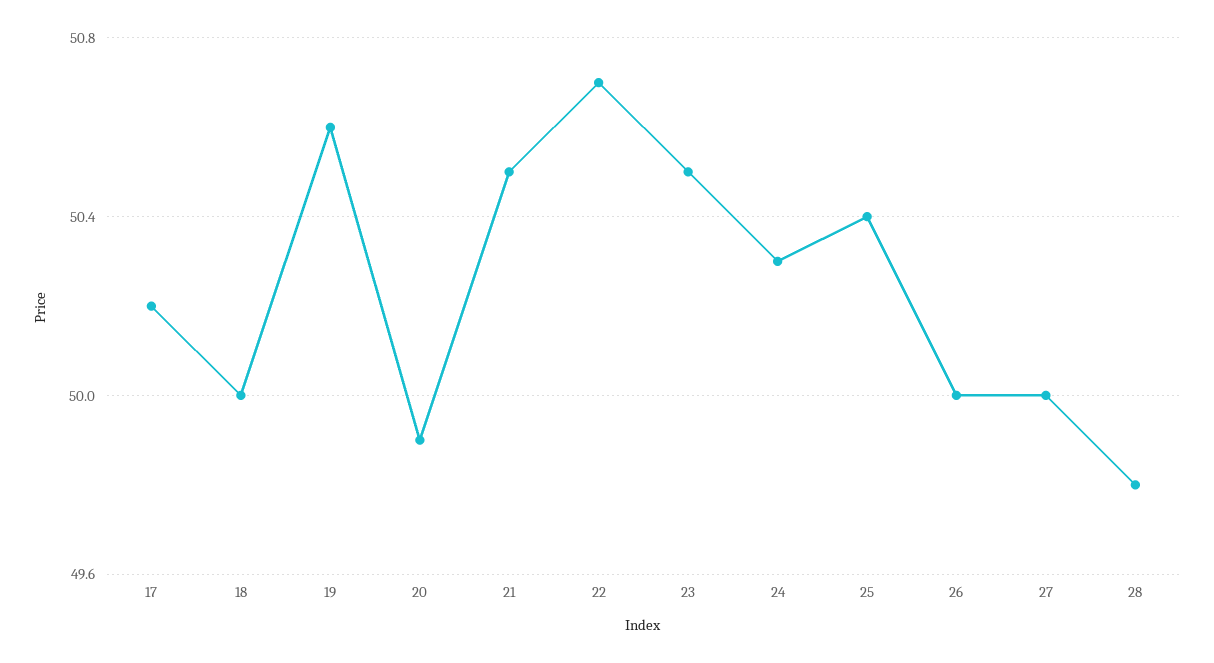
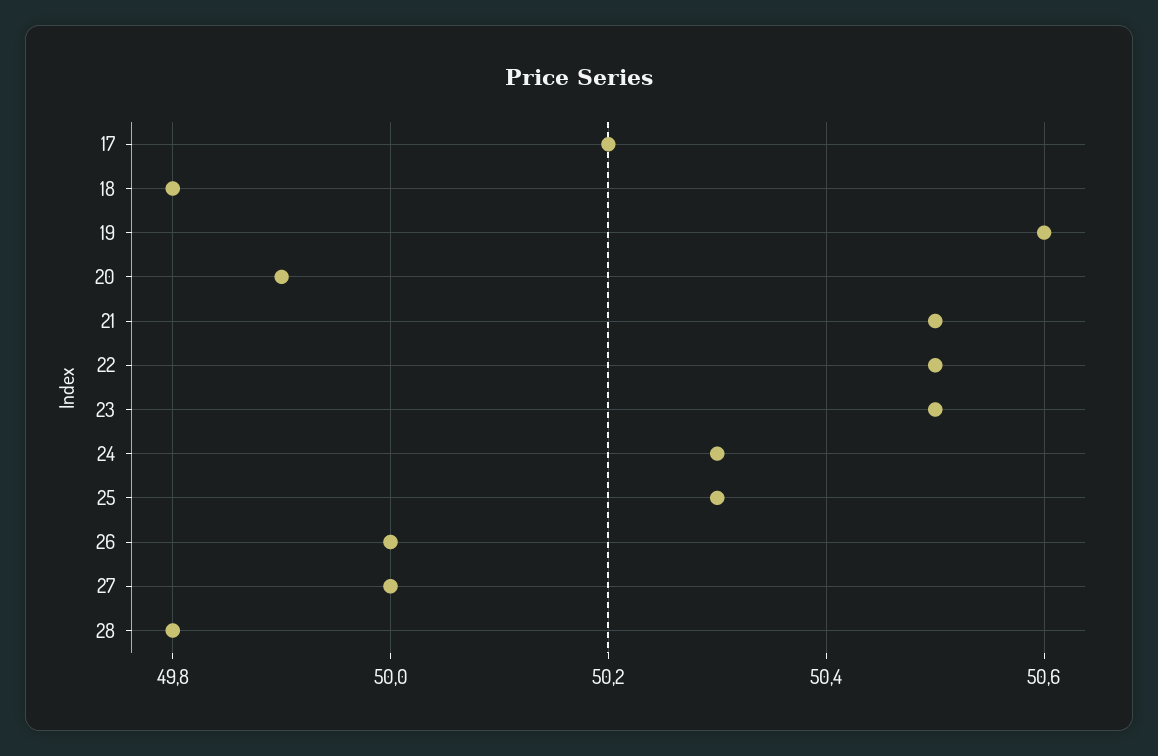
  {
    "17": 50.2,
-   "18": 50,
+   "18": 49.8,
    "19": 50.6,
    "20": 49.9,
    "21": 50.5,
-   "22": 50.7,
+   "22": 50.5,
    "23": 50.5,
    "24": 50.3,
-   "25": 50.4,
+   "25": 50.3,
    "26": 50,
    "27": 50,
    "28": 49.8
  }

